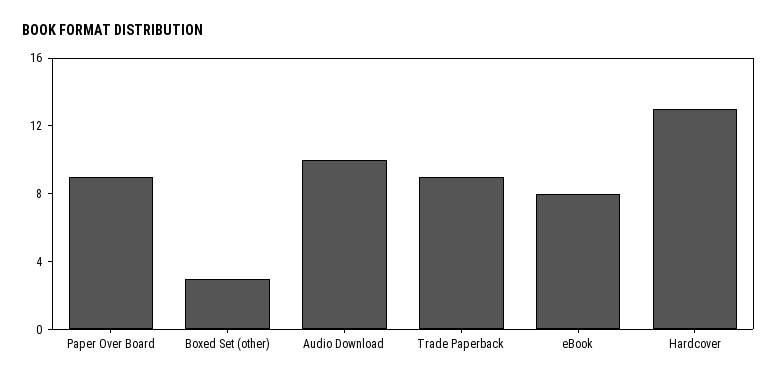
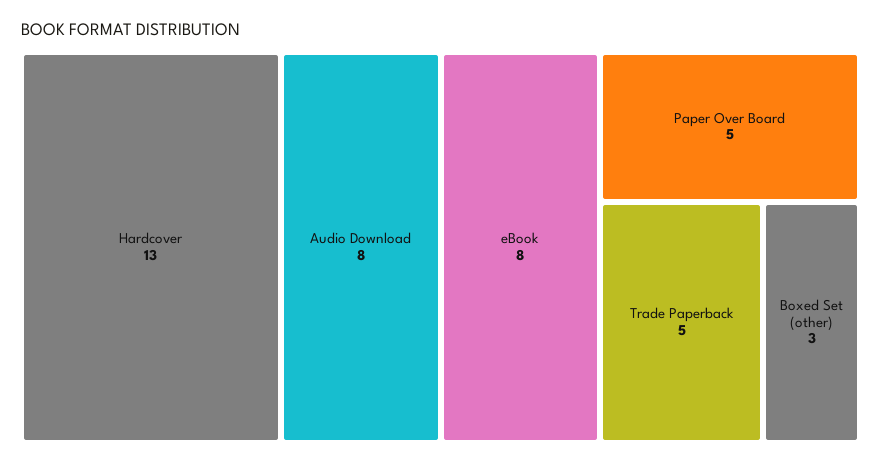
  {
-   "Paper Over Board": 9,
+   "Paper Over Board": 5,
    "Boxed Set (other)": 3,
-   "Audio Download": 10,
+   "Audio Download": 8,
-   "Trade Paperback": 9,
+   "Trade Paperback": 5,
    "eBook": 8,
    "Hardcover": 13
  }

